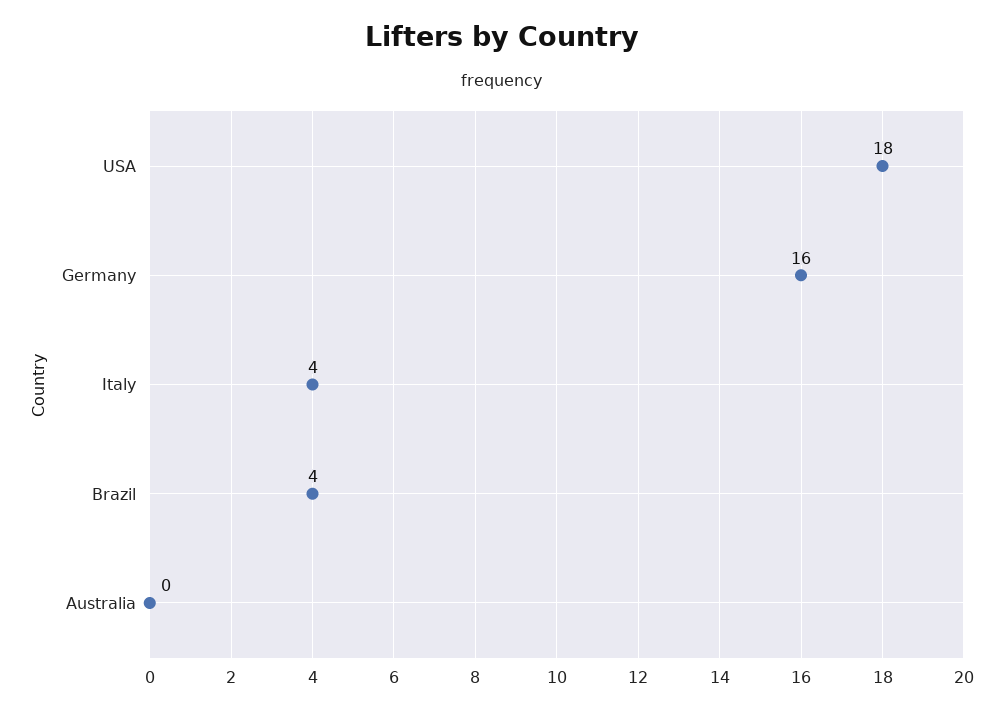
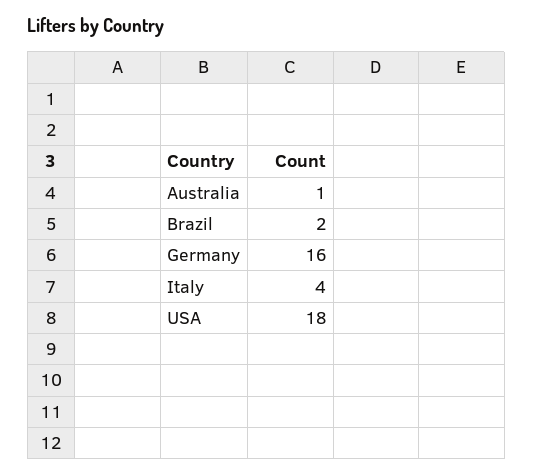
  {
    "USA": 18,
    "Germany": 16,
    "Italy": 4,
-   "Brazil": 4,
+   "Brazil": 2,
-   "Australia": 0
+   "Australia": 1
  }

